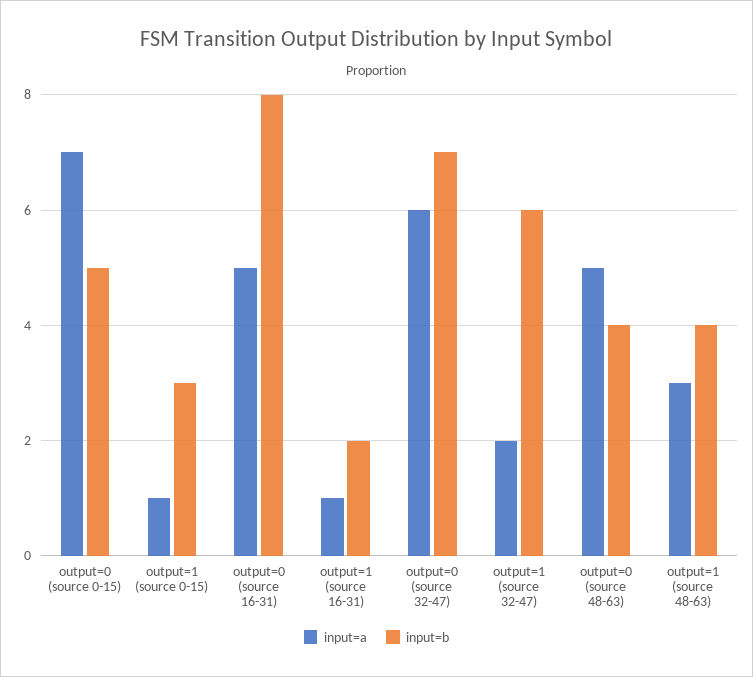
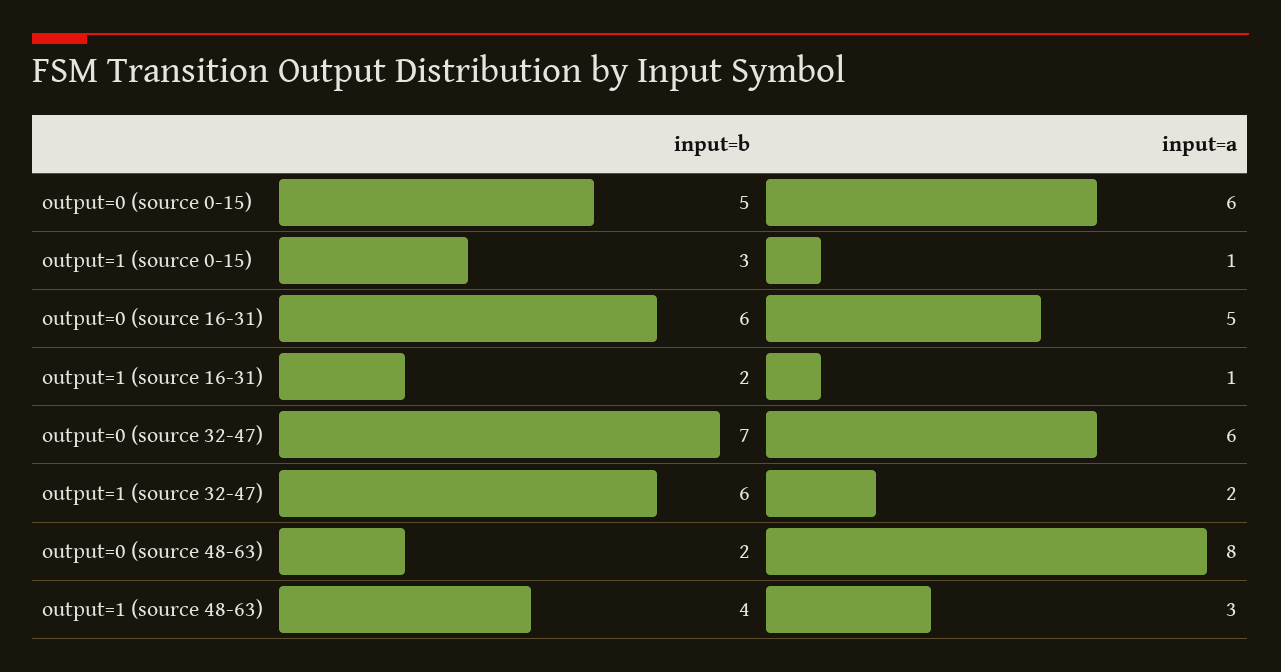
  {
    "input=a": {
-     "output=0 (source 0-15)": 7,
+     "output=0 (source 0-15)": 6,
      "output=1 (source 0-15)": 1,
      "output=0 (source 16-31)": 5,
      "output=1 (source 16-31)": 1,
      "output=0 (source 32-47)": 6,
      "output=1 (source 32-47)": 2,
-     "output=0 (source 48-63)": 5,
+     "output=0 (source 48-63)": 8,
      "output=1 (source 48-63)": 3
    },
    "input=b": {
      "output=0 (source 0-15)": 5,
      "output=1 (source 0-15)": 3,
-     "output=0 (source 16-31)": 8,
+     "output=0 (source 16-31)": 6,
      "output=1 (source 16-31)": 2,
      "output=0 (source 32-47)": 7,
      "output=1 (source 32-47)": 6,
-     "output=0 (source 48-63)": 4,
+     "output=0 (source 48-63)": 2,
      "output=1 (source 48-63)": 4
    }
  }

